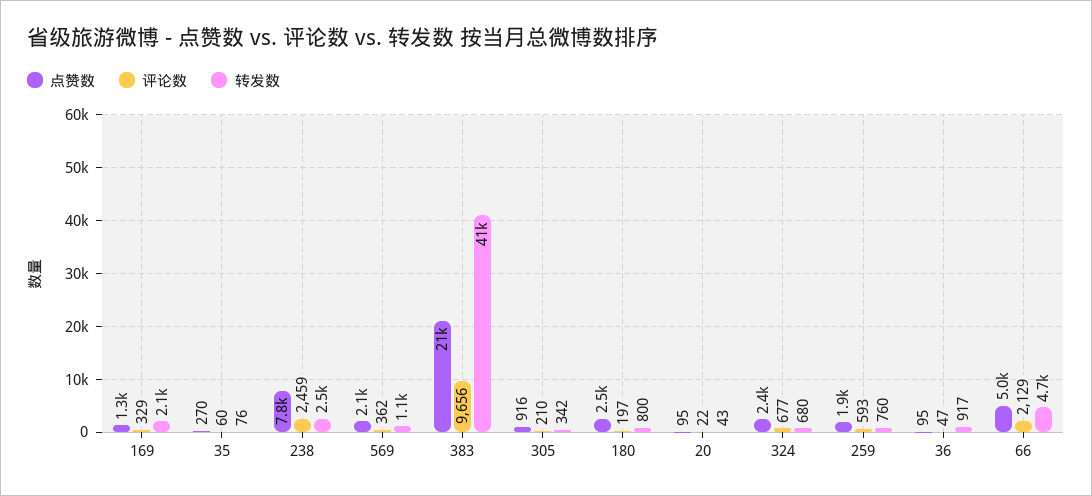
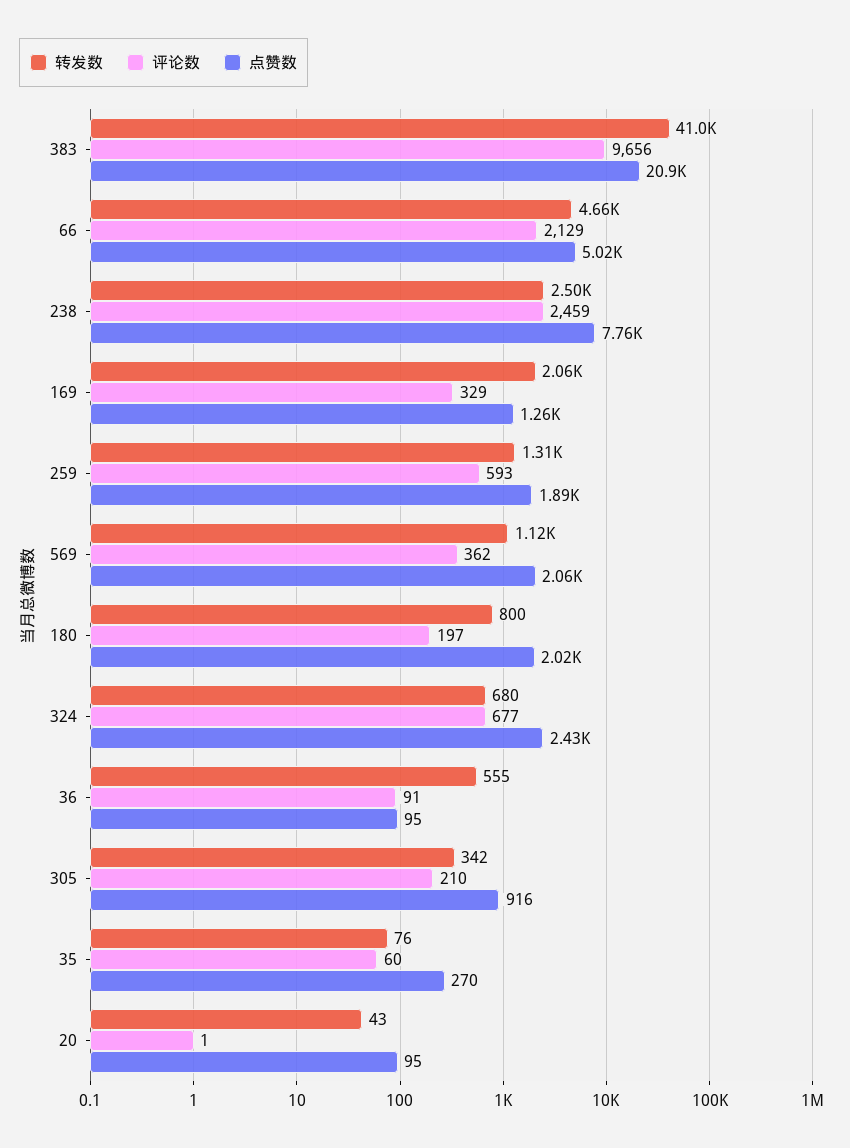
  {
    "点赞数": {
      "169": 1260,
      "35": 270,
      "238": 7760,
      "569": 2060,
      "383": 20900,
      "305": 916,
-     "180": 2500,
+     "180": 2020,
      "20": 95,
      "324": 2430,
      "259": 1890,
      "36": 95,
      "66": 5020
    },
    "评论数": {
      "169": 329,
      "35": 60,
      "238": 2459,
      "569": 362,
      "383": 9656,
      "305": 210,
      "180": 197,
-     "20": 22,
+     "20": 1,
      "324": 677,
      "259": 593,
-     "36": 47,
+     "36": 91,
      "66": 2129
    },
    "转发数": {
      "169": 2060,
      "35": 76,
      "238": 2500,
      "569": 1120,
      "383": 41000,
      "305": 342,
      "180": 800,
      "20": 43,
      "324": 680,
-     "259": 760,
+     "259": 1310,
-     "36": 917,
+     "36": 555,
      "66": 4660
    }
  }

